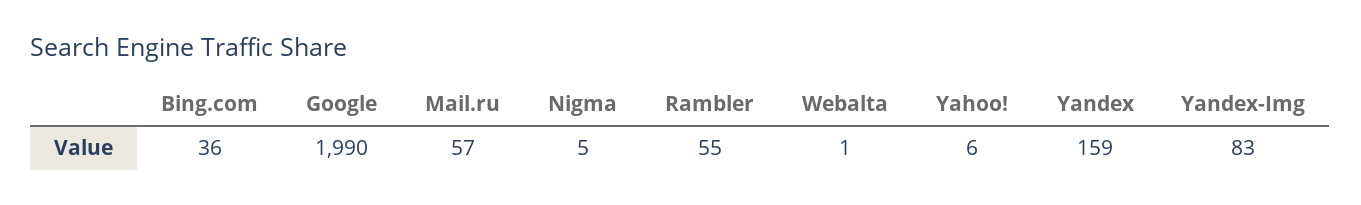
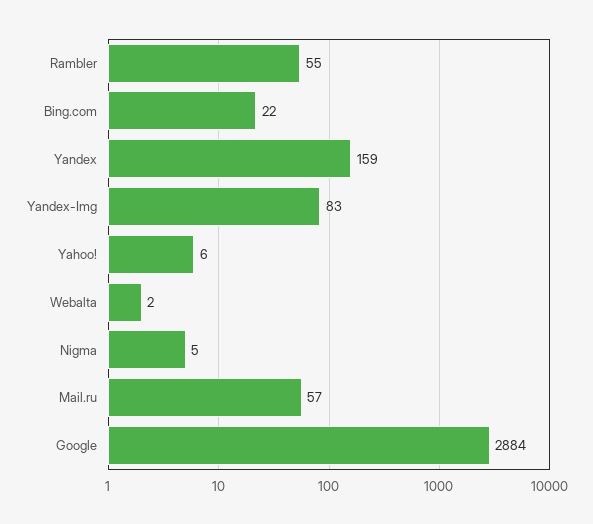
  {
-   "Bing.com": 36,
+   "Bing.com": 22,
-   "Google": 1990,
+   "Google": 2884,
    "Mail.ru": 57,
    "Nigma": 5,
    "Rambler": 55,
-   "Webalta": 1,
+   "Webalta": 2,
    "Yahoo!": 6,
    "Yandex": 159,
    "Yandex-Img": 83
  }

